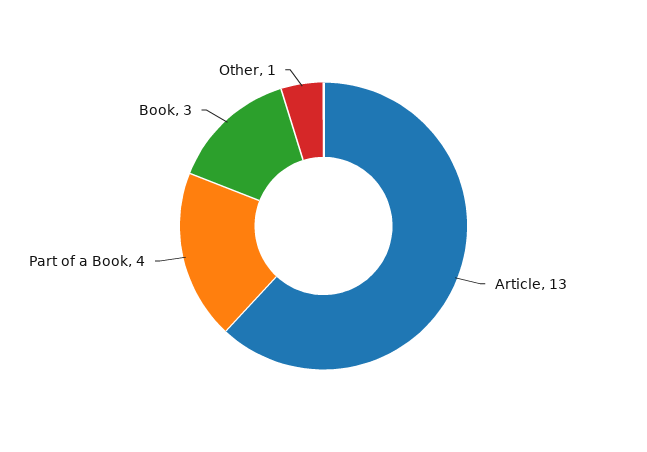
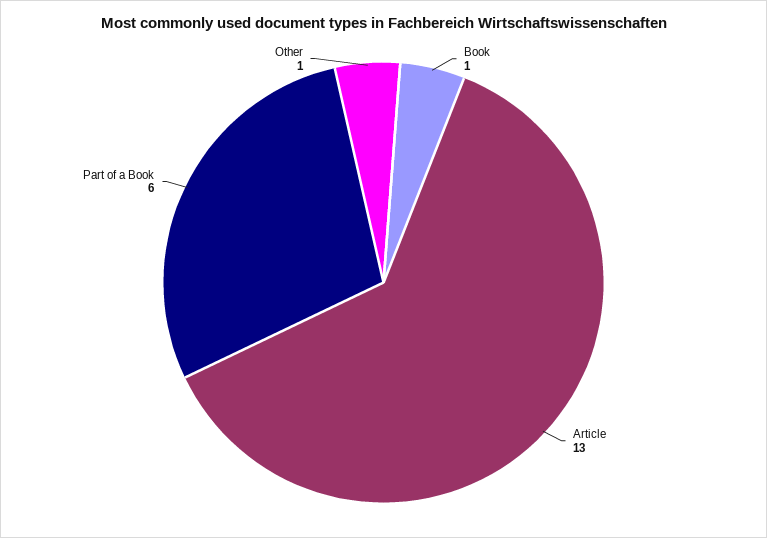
  {
    "Article": 13,
-   "Part of a Book": 4,
+   "Part of a Book": 6,
-   "Book": 3,
+   "Book": 1,
    "Other": 1
  }

